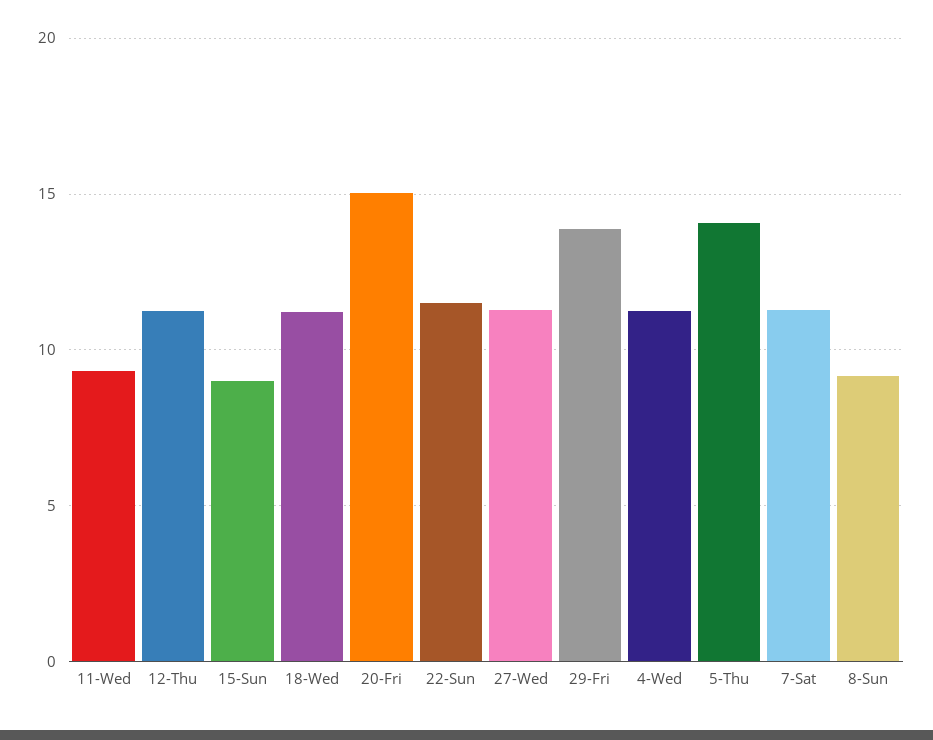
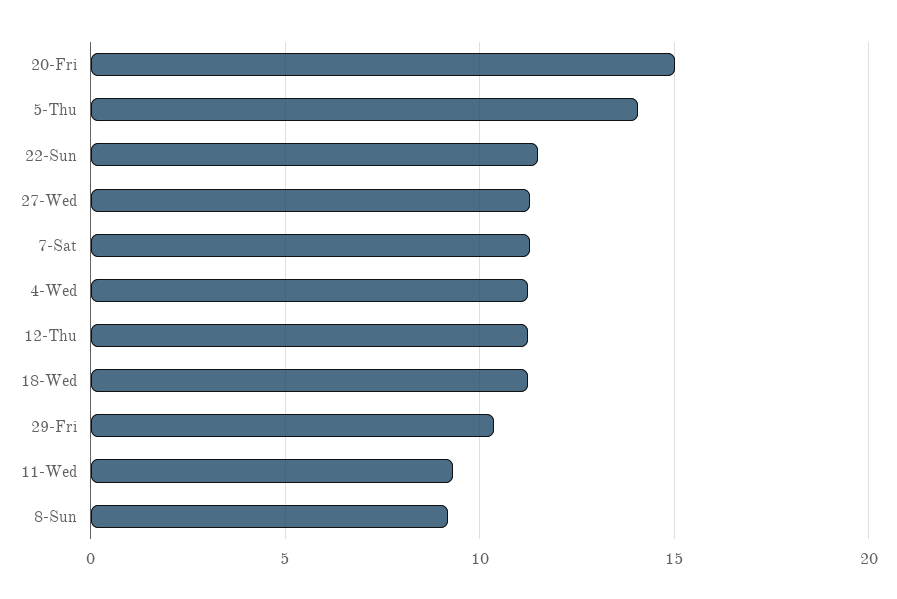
  {
    "11-Wed": 9.5,
    "12-Thu": 11,
-   "15-Sun": 9,
    "18-Wed": 11,
    "20-Fri": 15,
    "22-Sun": 11.5,
    "27-Wed": 11.5,
-   "29-Fri": 14,
+   "29-Fri": 10.5,
    "4-Wed": 11,
    "5-Thu": 14,
    "7-Sat": 11.5,
    "8-Sun": 9
  }

